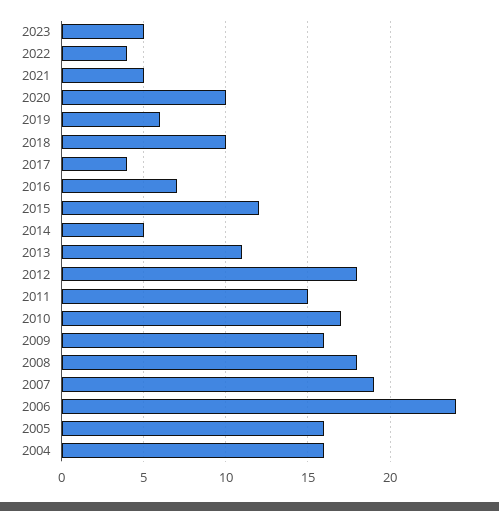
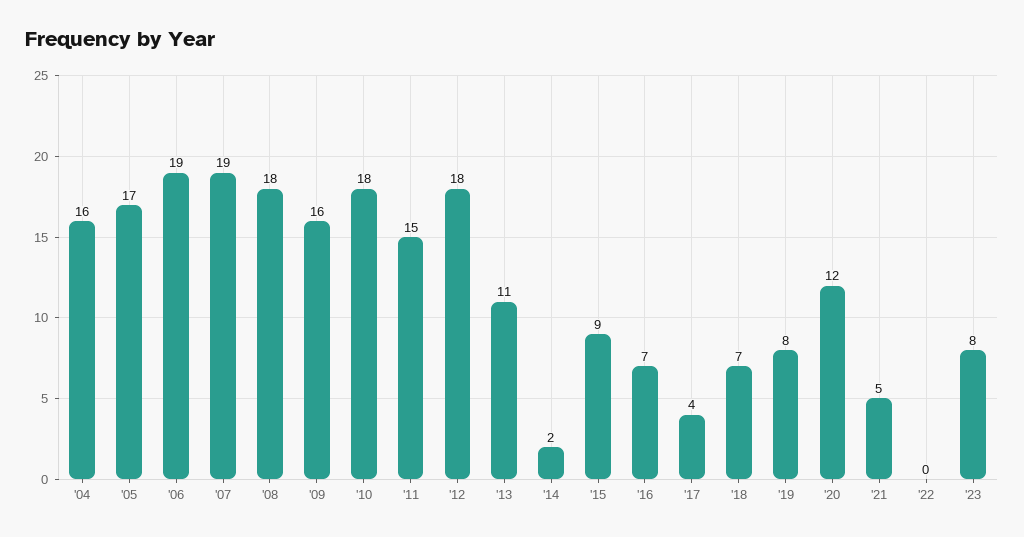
  {
-   "2023": 5,
+   "2023": 8,
-   "2022": 4,
+   "2022": 0,
    "2021": 5,
-   "2020": 10,
+   "2020": 12,
-   "2019": 6,
+   "2019": 8,
-   "2018": 10,
+   "2018": 7,
    "2017": 4,
    "2016": 7,
-   "2015": 12,
+   "2015": 9,
-   "2014": 5,
+   "2014": 2,
    "2013": 11,
    "2012": 18,
    "2011": 15,
-   "2010": 17,
+   "2010": 18,
    "2009": 16,
    "2008": 18,
    "2007": 19,
-   "2006": 24,
+   "2006": 19,
-   "2005": 16,
+   "2005": 17,
    "2004": 16
  }

